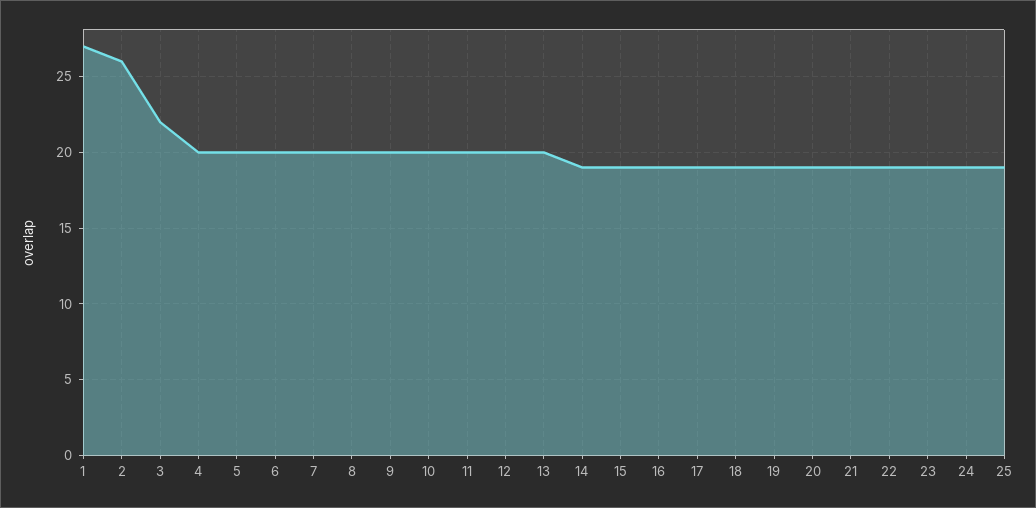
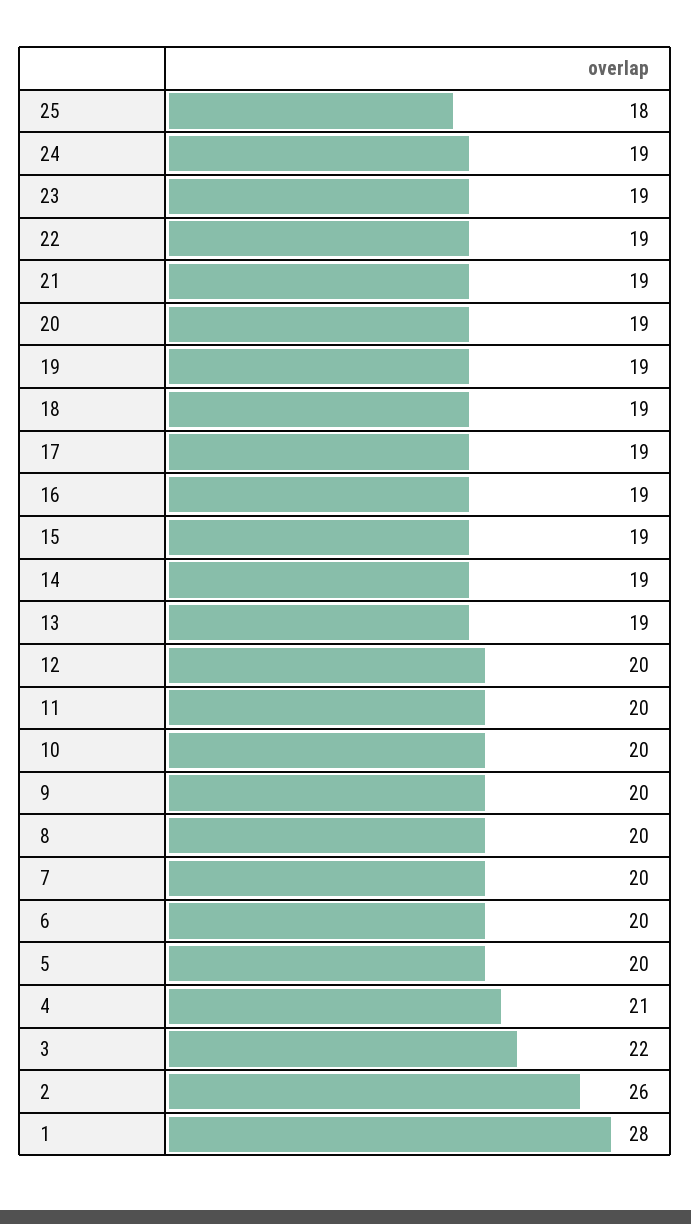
  {
-   "1": 27,
+   "1": 28,
    "2": 26,
    "3": 22,
-   "4": 20,
+   "4": 21,
    "5": 20,
    "6": 20,
    "7": 20,
    "8": 20,
    "9": 20,
    "10": 20,
    "11": 20,
    "12": 20,
-   "13": 20,
+   "13": 19,
    "14": 19,
    "15": 19,
    "16": 19,
    "17": 19,
    "18": 19,
    "19": 19,
    "20": 19,
    "21": 19,
    "22": 19,
    "23": 19,
    "24": 19,
-   "25": 19
+   "25": 18
  }

